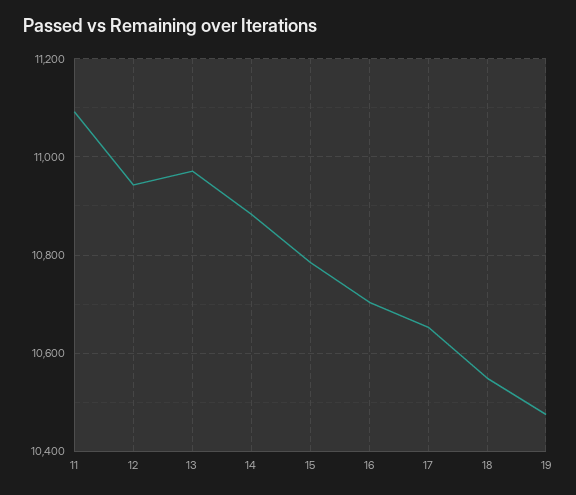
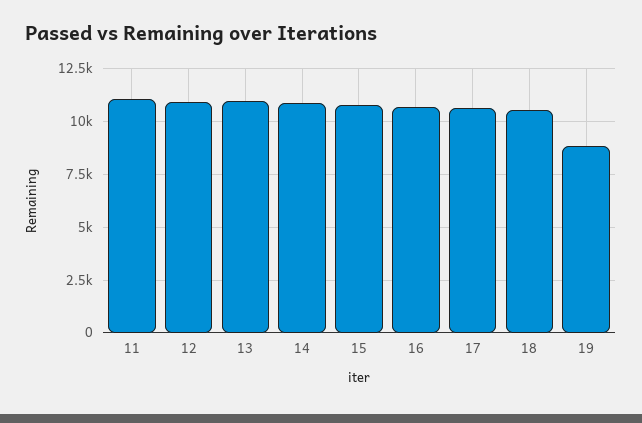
  {
    "11": 11100,
    "12": 10940,
    "13": 10980,
    "14": 10880,
    "15": 10780,
    "16": 10700,
    "17": 10660,
    "18": 10540,
-   "19": 10480
+   "19": 9000
  }

